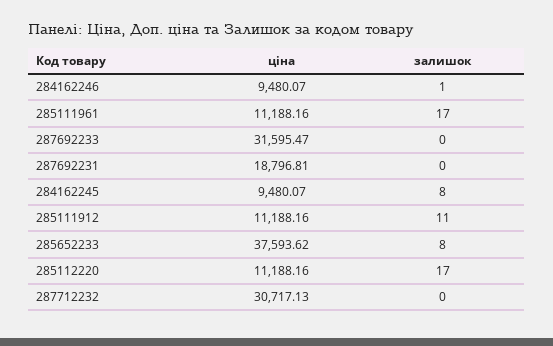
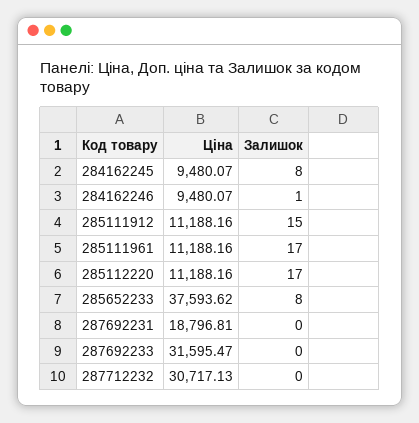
  {
    "ціна": {
      "284162246": 9480.07,
      "285111961": 11188.16,
      "287692233": 31595.47,
      "287692231": 18796.81,
      "284162245": 9480.07,
      "285111912": 11188.16,
      "285652233": 37593.62,
      "285112220": 11188.16,
      "287712232": 30717.13
    },
    "залишок": {
      "284162246": 1,
      "285111961": 17,
      "287692233": 0,
      "287692231": 0,
      "284162245": 8,
-     "285111912": 11,
+     "285111912": 15,
      "285652233": 8,
      "285112220": 17,
      "287712232": 0
    }
  }

